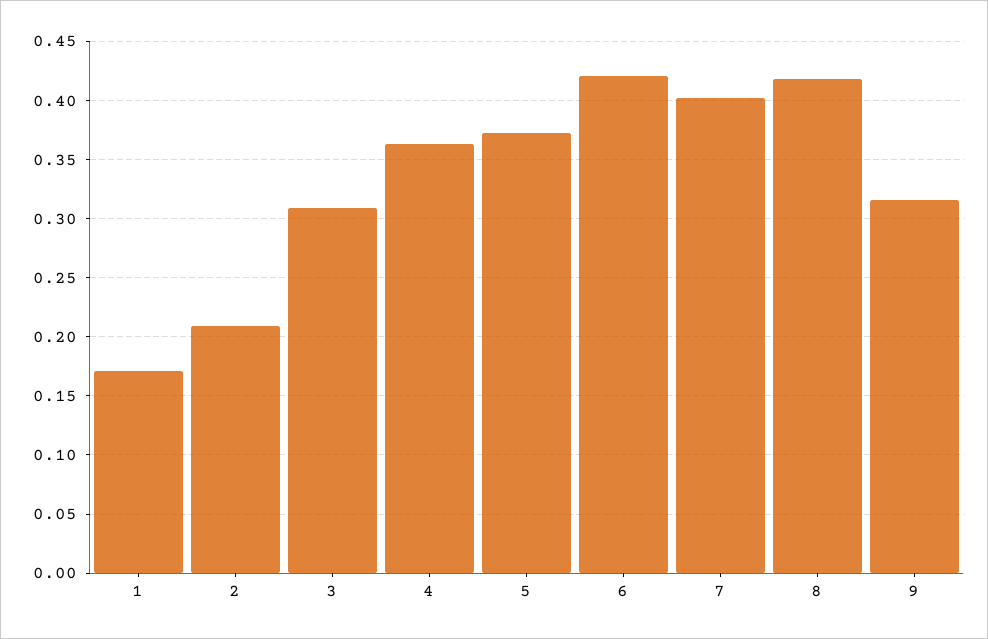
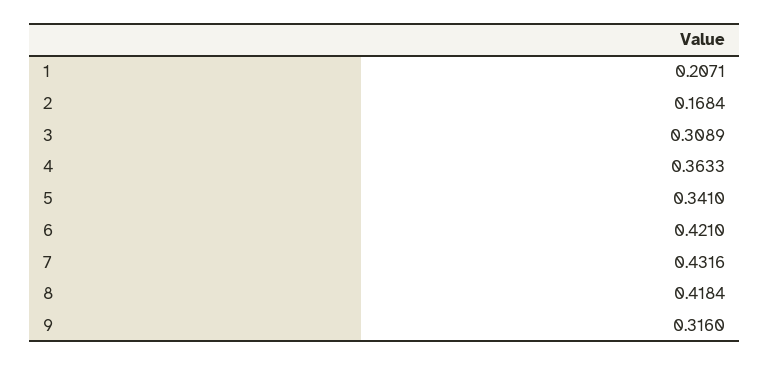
  {
-   "1": 0.17,
+   "1": 0.2071,
-   "2": 0.21,
+   "2": 0.1684,
    "3": 0.3089,
    "4": 0.3633,
-   "5": 0.37,
+   "5": 0.341,
    "6": 0.421,
-   "7": 0.4,
+   "7": 0.4316,
    "8": 0.4184,
    "9": 0.316
  }

